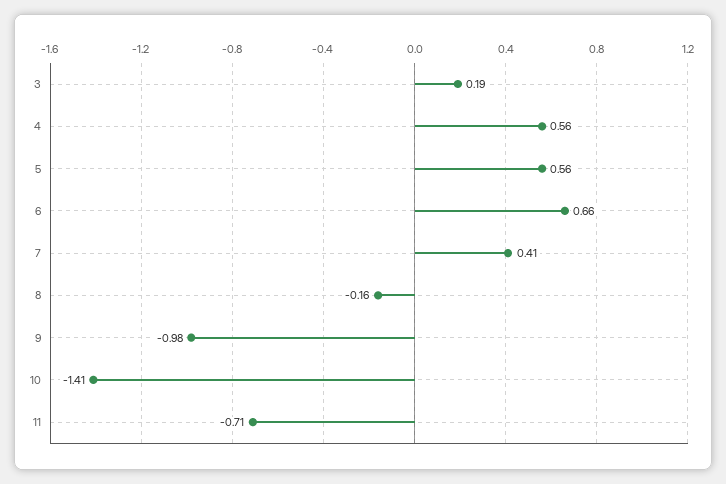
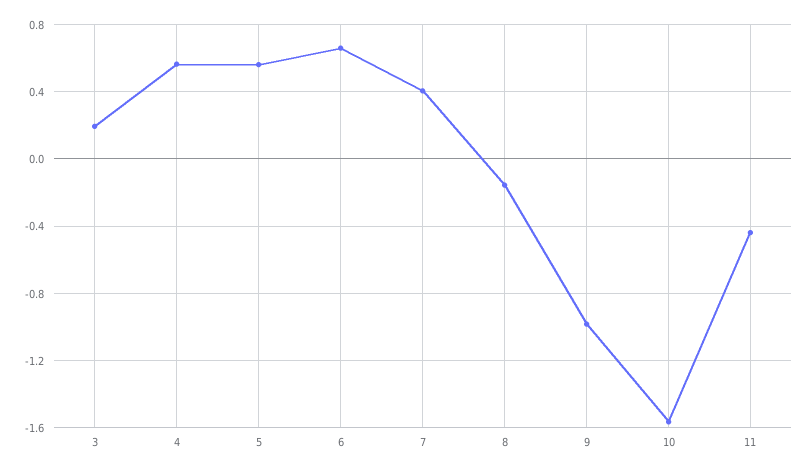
  {
    "3": 0.19,
    "4": 0.56,
    "5": 0.56,
    "6": 0.66,
    "7": 0.41,
    "8": -0.16,
    "9": -0.98,
-   "10": -1.41,
+   "10": -1.55,
-   "11": -0.71
+   "11": -0.45
  }

